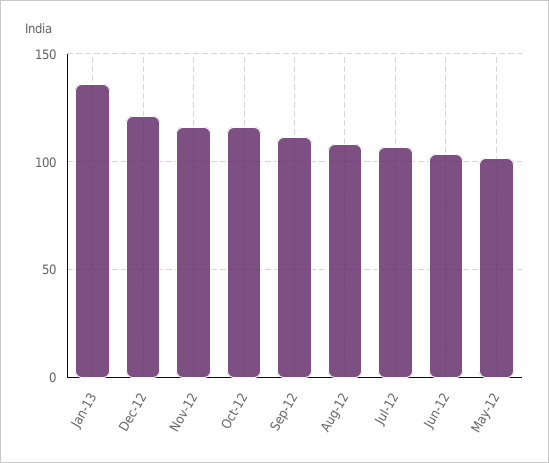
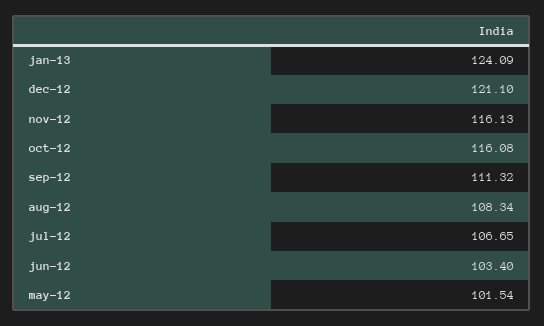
  {
-   "Jan-13": 135,
+   "Jan-13": 124.09,
    "Dec-12": 121.1,
    "Nov-12": 116.13,
    "Oct-12": 116.08,
    "Sep-12": 111.32,
    "Aug-12": 108.34,
    "Jul-12": 106.65,
    "Jun-12": 103.4,
    "May-12": 101.54
  }

